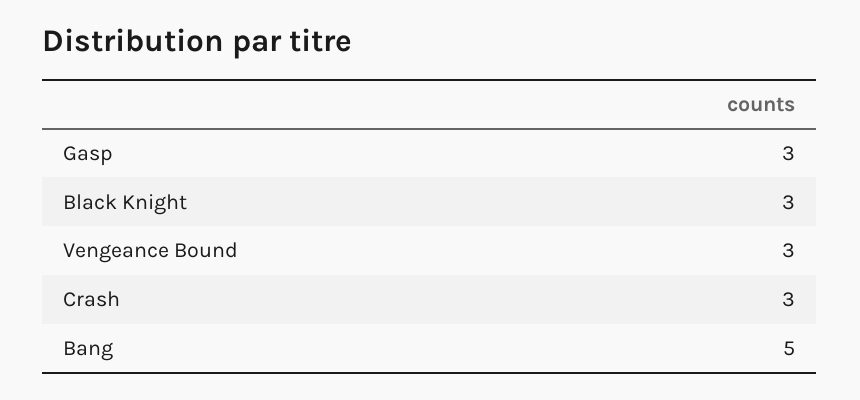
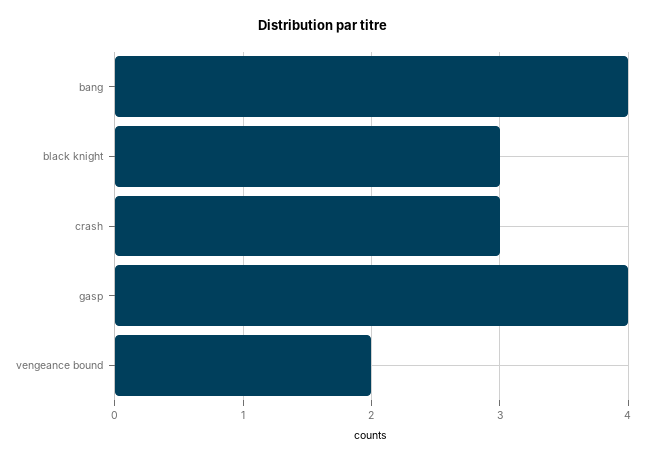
  {
-   "Gasp": 3,
+   "Gasp": 4,
    "Black Knight": 3,
-   "Vengeance Bound": 3,
+   "Vengeance Bound": 2,
    "Crash": 3,
-   "Bang": 5
+   "Bang": 4
  }

